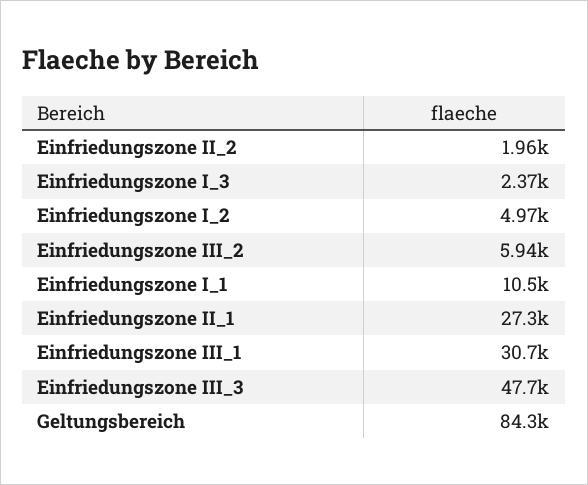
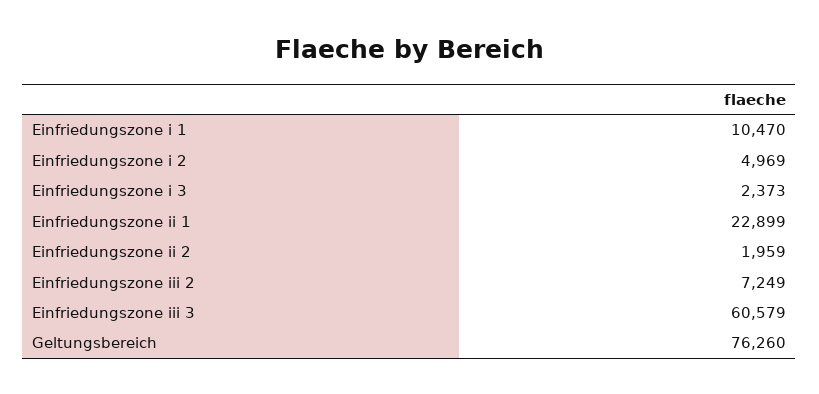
  {
    "Einfriedungszone II_2": 1959,
    "Einfriedungszone I_3": 2373,
    "Einfriedungszone I_2": 4969,
-   "Einfriedungszone III_2": 5940,
+   "Einfriedungszone III_2": 7249,
    "Einfriedungszone I_1": 10470,
-   "Einfriedungszone II_1": 27300,
+   "Einfriedungszone II_1": 22899,
-   "Einfriedungszone III_1": 30700,
-   "Einfriedungszone III_3": 47700,
+   "Einfriedungszone III_3": 60579,
-   "Geltungsbereich": 84300
+   "Geltungsbereich": 76260
  }

